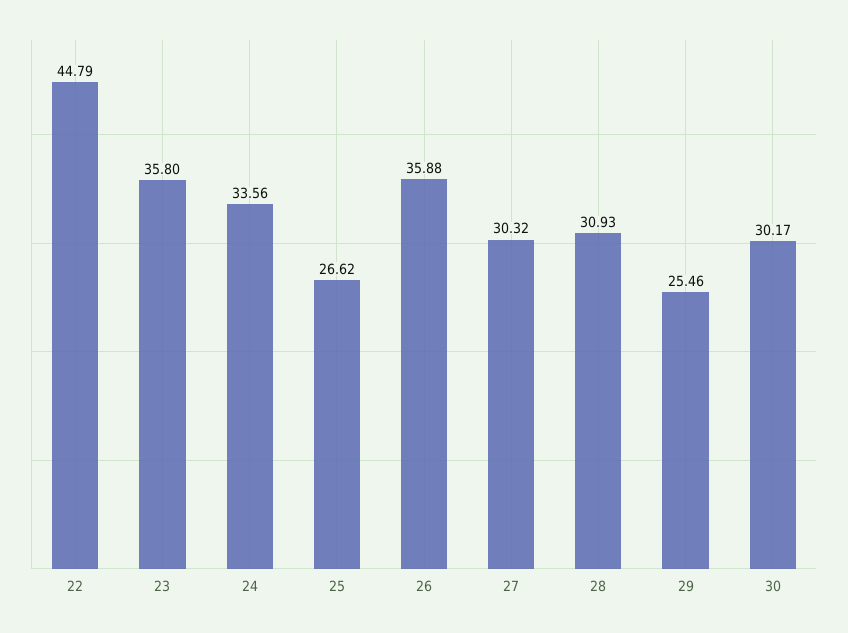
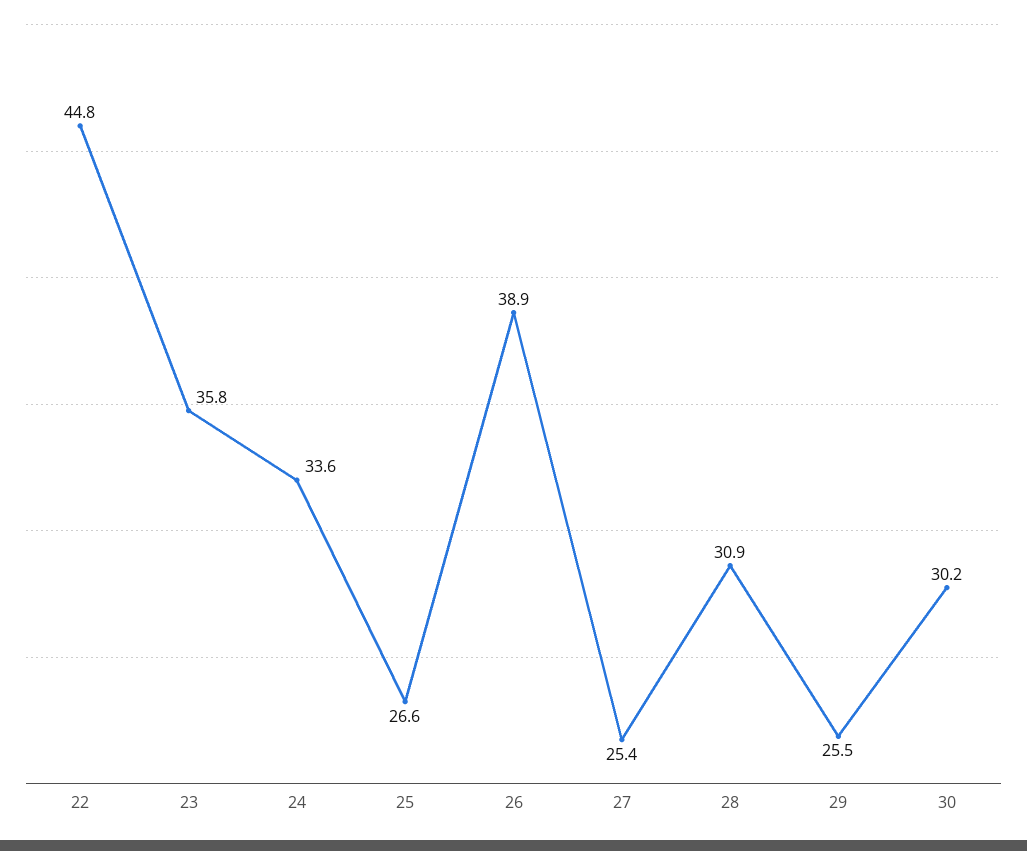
  {
    "22": 44.79,
    "23": 35.8,
    "24": 33.56,
    "25": 26.62,
-   "26": 35.88,
+   "26": 38.9,
-   "27": 30.32,
+   "27": 25.4,
    "28": 30.93,
    "29": 25.46,
    "30": 30.17
  }

